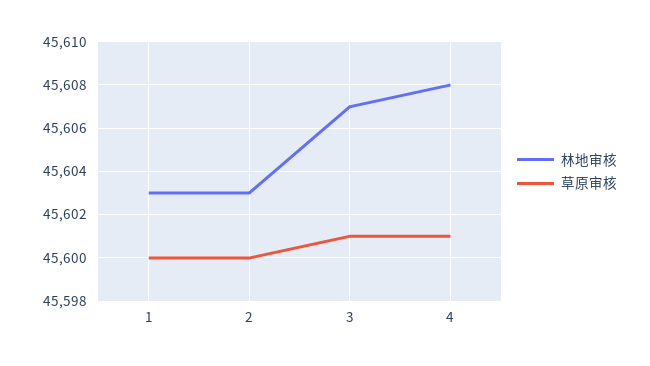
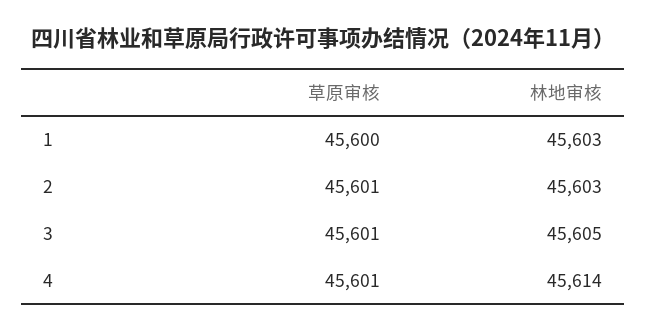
  {
    "林地审核": {
      "1": 45603,
      "2": 45603,
-     "3": 45607,
+     "3": 45605,
-     "4": 45608
+     "4": 45614
    },
    "草原审核": {
      "1": 45600,
-     "2": 45600,
+     "2": 45601,
      "3": 45601,
      "4": 45601
    }
  }

